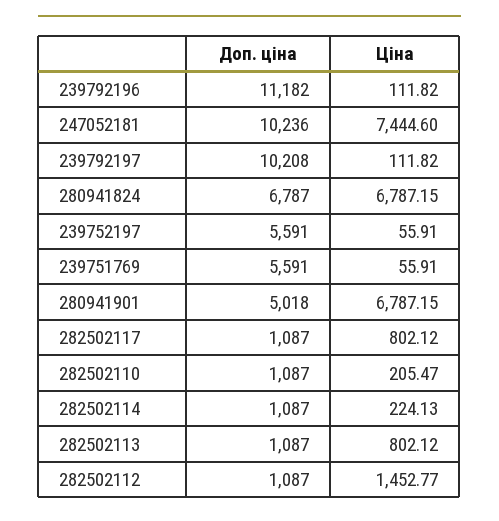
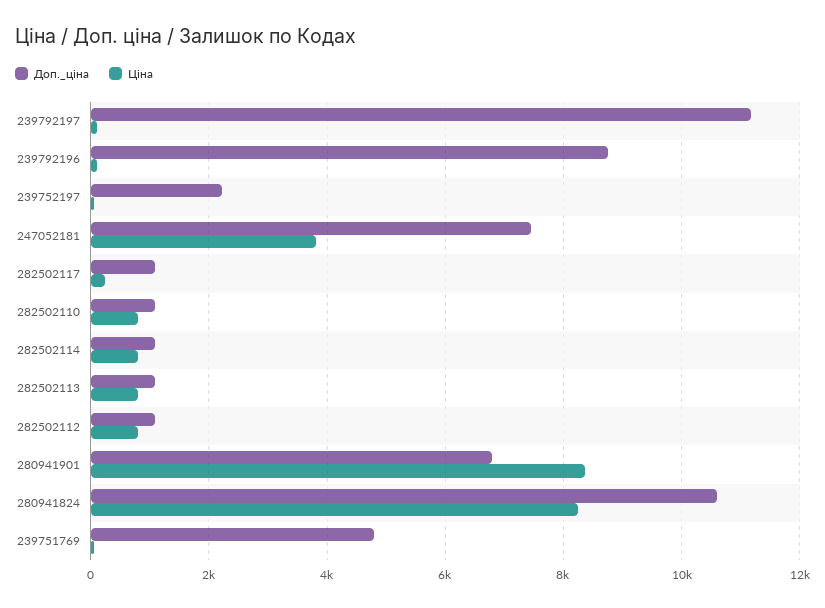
  {
    "Доп. ціна": {
-     "239792196": 11182,
+     "239792196": 8800,
-     "247052181": 10236,
+     "247052181": 7400,
-     "239792197": 10208,
+     "239792197": 11200,
-     "280941824": 6787,
+     "280941824": 10600,
-     "239752197": 5591,
+     "239752197": 2200,
-     "239751769": 5591,
+     "239751769": 4800,
-     "280941901": 5018,
+     "280941901": 6800,
      "282502117": 1087,
      "282502110": 1087,
      "282502114": 1087,
      "282502113": 1087,
      "282502112": 1087
    },
    "Ціна": {
      "239792196": 111.82,
-     "247052181": 7444.6,
+     "247052181": 3800,
      "239792197": 111.82,
-     "280941824": 6787.15,
+     "280941824": 8200,
      "239752197": 55.91,
      "239751769": 55.91,
-     "280941901": 6787.15,
+     "280941901": 8400,
-     "282502117": 802.12,
+     "282502117": 200,
-     "282502110": 205.47,
+     "282502110": 800,
-     "282502114": 224.13,
+     "282502114": 800,
      "282502113": 802.12,
-     "282502112": 1452.77
+     "282502112": 800
    }
  }

